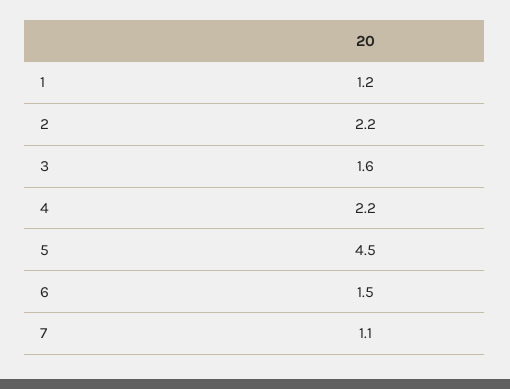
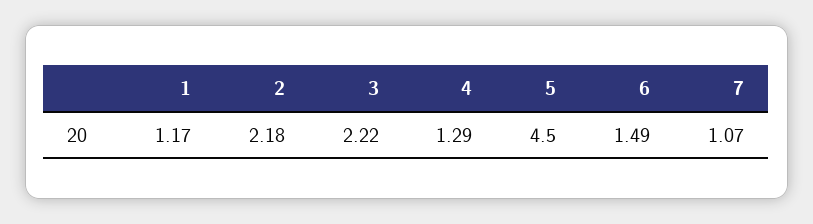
  {
    "1": 1.17,
    "2": 2.18,
-   "3": 1.6,
+   "3": 2.22,
-   "4": 2.2,
+   "4": 1.29,
    "5": 4.5,
    "6": 1.49,
    "7": 1.07
  }

